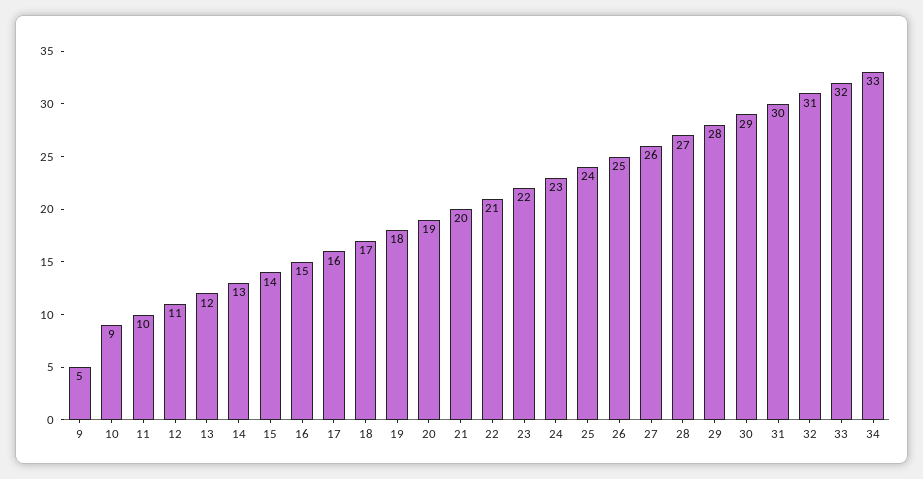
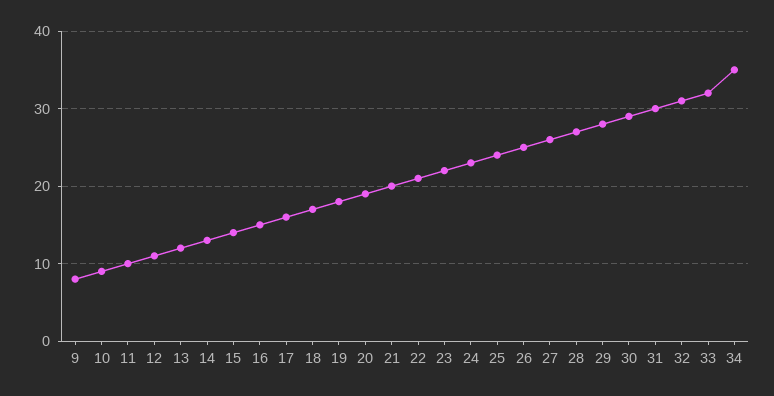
  {
-   "9": 5,
+   "9": 8,
    "10": 9,
    "11": 10,
    "12": 11,
    "13": 12,
    "14": 13,
    "15": 14,
    "16": 15,
    "17": 16,
    "18": 17,
    "19": 18,
    "20": 19,
    "21": 20,
    "22": 21,
    "23": 22,
    "24": 23,
    "25": 24,
    "26": 25,
    "27": 26,
    "28": 27,
    "29": 28,
    "30": 29,
    "31": 30,
    "32": 31,
    "33": 32,
-   "34": 33
+   "34": 35
  }

